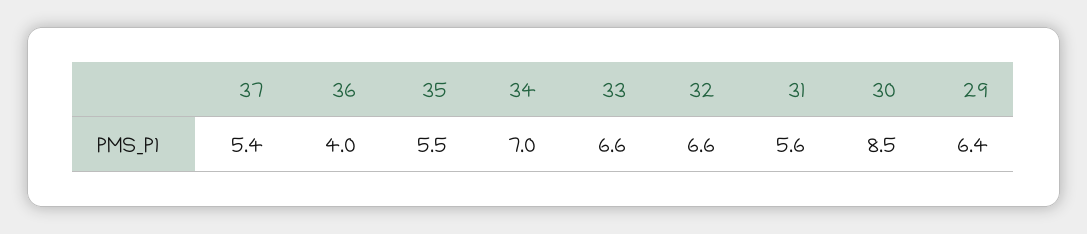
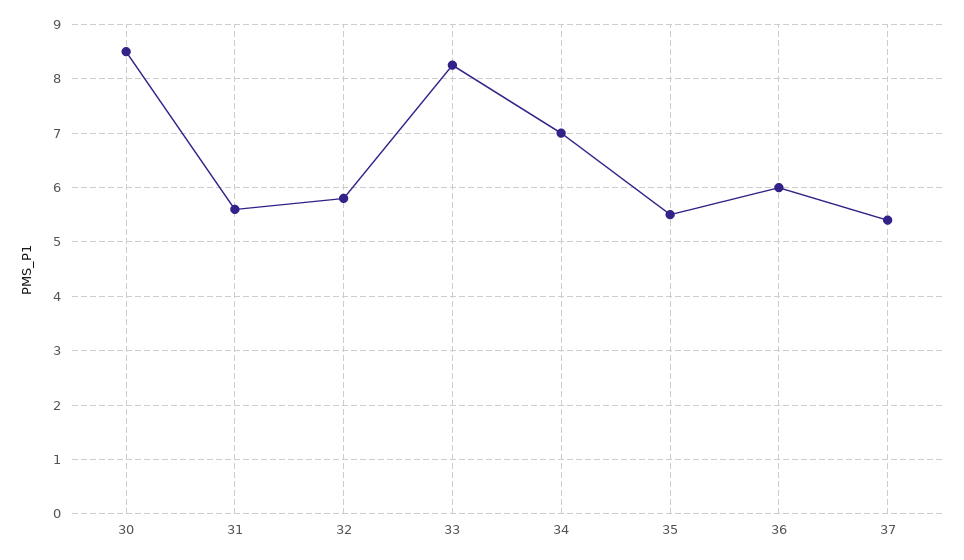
  {
    "37": 5.4,
-   "36": 4,
+   "36": 6,
    "35": 5.5,
    "34": 7,
-   "33": 6.6,
+   "33": 8.2,
-   "32": 6.6,
+   "32": 5.8,
    "31": 5.6,
-   "30": 8.5,
+   "30": 8.5
-   "29": 6.4
  }

